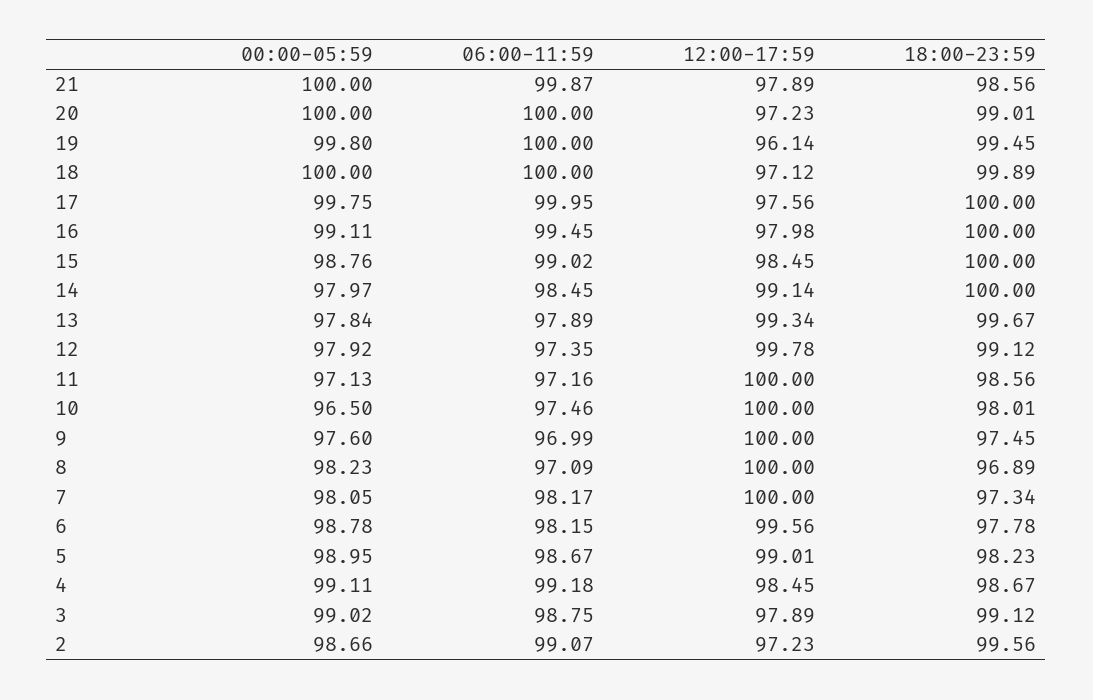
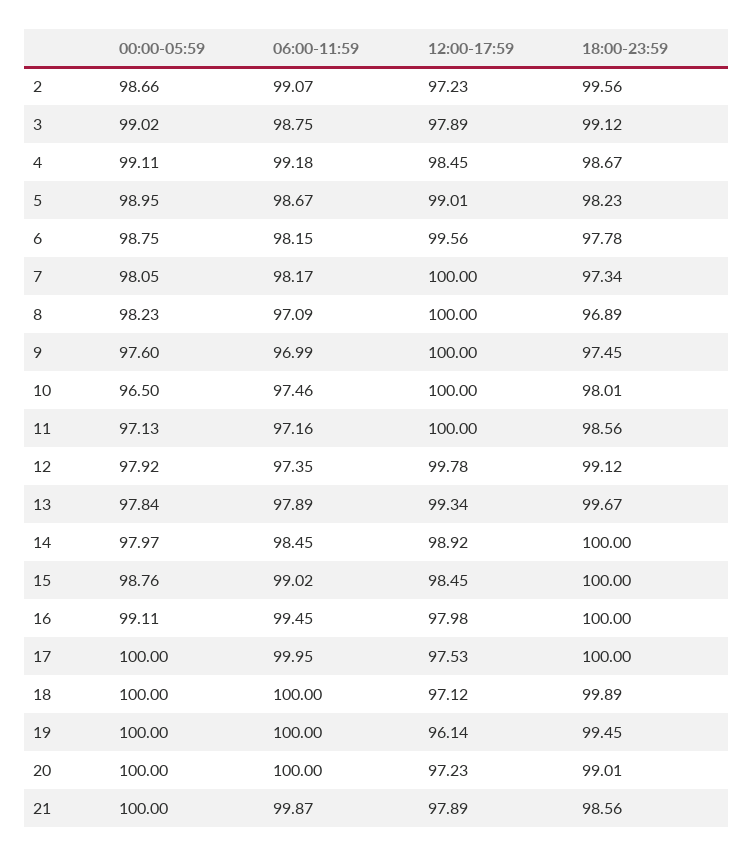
  {
    "00:00-05:59": {
      "21": 100,
      "20": 100,
-     "19": 99.8,
+     "19": 100,
      "18": 100,
-     "17": 99.75,
+     "17": 100,
      "16": 99.11,
      "15": 98.76,
      "14": 97.97,
      "13": 97.84,
      "12": 97.92,
      "11": 97.13,
      "10": 96.5,
      "9": 97.6,
      "8": 98.23,
      "7": 98.05,
-     "6": 98.78,
+     "6": 98.75,
      "5": 98.95,
      "4": 99.11,
      "3": 99.02,
      "2": 98.66
    },
    "06:00-11:59": {
      "21": 99.87,
      "20": 100,
      "19": 100,
      "18": 100,
      "17": 99.95,
      "16": 99.45,
      "15": 99.02,
      "14": 98.45,
      "13": 97.89,
      "12": 97.35,
      "11": 97.16,
      "10": 97.46,
      "9": 96.99,
      "8": 97.09,
      "7": 98.17,
      "6": 98.15,
      "5": 98.67,
      "4": 99.18,
      "3": 98.75,
      "2": 99.07
    },
    "12:00-17:59": {
      "21": 97.89,
      "20": 97.23,
      "19": 96.14,
      "18": 97.12,
-     "17": 97.56,
+     "17": 97.53,
      "16": 97.98,
      "15": 98.45,
-     "14": 99.14,
+     "14": 98.92,
      "13": 99.34,
      "12": 99.78,
      "11": 100,
      "10": 100,
      "9": 100,
      "8": 100,
      "7": 100,
      "6": 99.56,
      "5": 99.01,
      "4": 98.45,
      "3": 97.89,
      "2": 97.23
    },
    "18:00-23:59": {
      "21": 98.56,
      "20": 99.01,
      "19": 99.45,
      "18": 99.89,
      "17": 100,
      "16": 100,
      "15": 100,
      "14": 100,
      "13": 99.67,
      "12": 99.12,
      "11": 98.56,
      "10": 98.01,
      "9": 97.45,
      "8": 96.89,
      "7": 97.34,
      "6": 97.78,
      "5": 98.23,
      "4": 98.67,
      "3": 99.12,
      "2": 99.56
    }
  }

